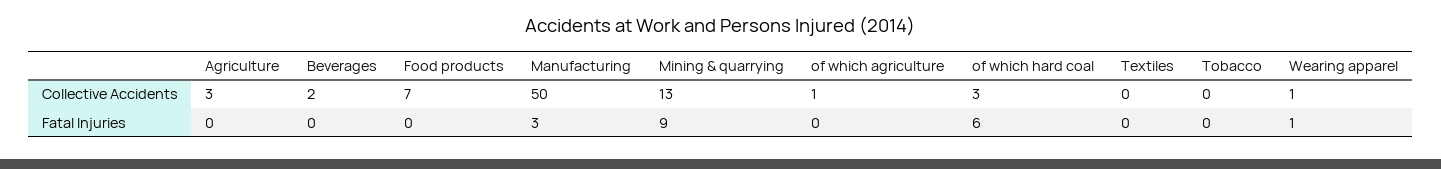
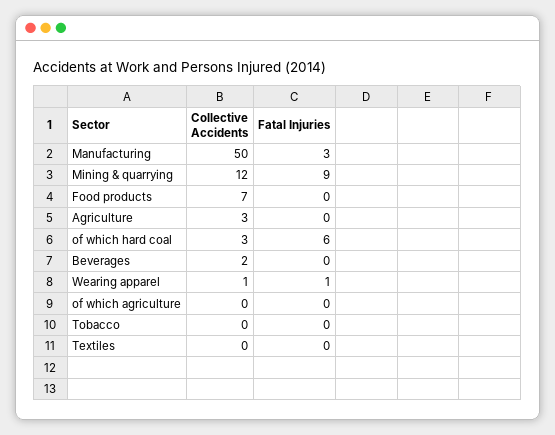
  {
    "Agriculture": {
      "Collective Accidents": 3,
      "Fatal Injuries": 0
    },
    "Beverages": {
      "Collective Accidents": 2,
      "Fatal Injuries": 0
    },
    "Food products": {
      "Collective Accidents": 7,
      "Fatal Injuries": 0
    },
    "Manufacturing": {
      "Collective Accidents": 50,
      "Fatal Injuries": 3
    },
    "Mining & quarrying": {
-     "Collective Accidents": 13,
+     "Collective Accidents": 12,
      "Fatal Injuries": 9
    },
    "of which agriculture": {
-     "Collective Accidents": 1,
+     "Collective Accidents": 0,
      "Fatal Injuries": 0
    },
    "of which hard coal": {
      "Collective Accidents": 3,
      "Fatal Injuries": 6
    },
    "Textiles": {
      "Collective Accidents": 0,
      "Fatal Injuries": 0
    },
    "Tobacco": {
      "Collective Accidents": 0,
      "Fatal Injuries": 0
    },
    "Wearing apparel": {
      "Collective Accidents": 1,
      "Fatal Injuries": 1
    }
  }

